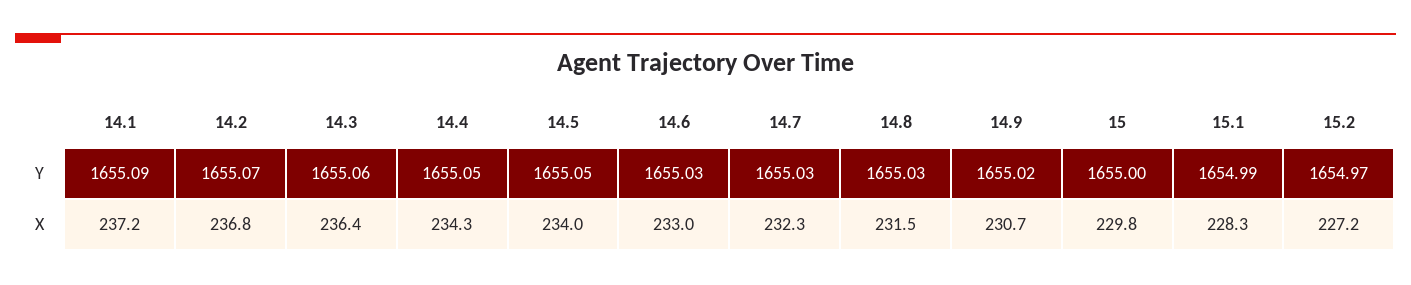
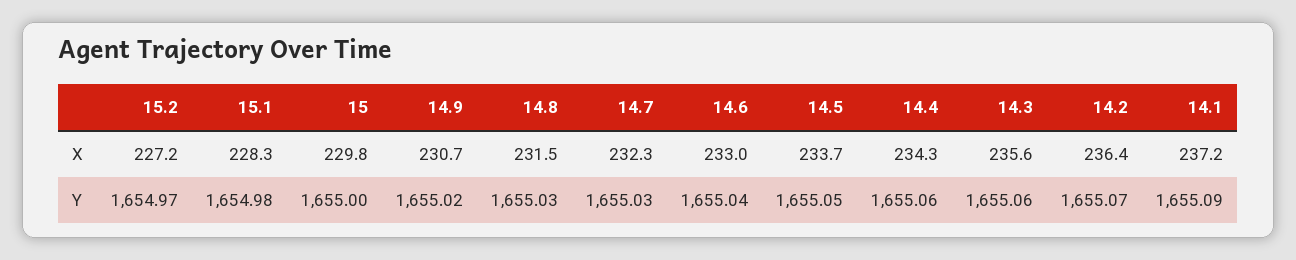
  {
    "14.1": {
      "Y": 1655.09,
      "X": 237.2
    },
    "14.2": {
      "Y": 1655.07,
-     "X": 236.8
+     "X": 236.4
    },
    "14.3": {
      "Y": 1655.06,
-     "X": 236.4
+     "X": 235.6
    },
    "14.4": {
-     "Y": 1655.05,
+     "Y": 1655.06,
      "X": 234.3
    },
    "14.5": {
      "Y": 1655.05,
-     "X": 234
+     "X": 233.7
    },
    "14.6": {
-     "Y": 1655.03,
+     "Y": 1655.04,
      "X": 233
    },
    "14.7": {
      "Y": 1655.03,
      "X": 232.3
    },
    "14.8": {
      "Y": 1655.03,
      "X": 231.5
    },
    "14.9": {
      "Y": 1655.02,
      "X": 230.7
    },
    "15": {
      "Y": 1655,
      "X": 229.8
    },
    "15.1": {
-     "Y": 1654.99,
+     "Y": 1654.98,
      "X": 228.3
    },
    "15.2": {
      "Y": 1654.97,
      "X": 227.2
    }
  }

